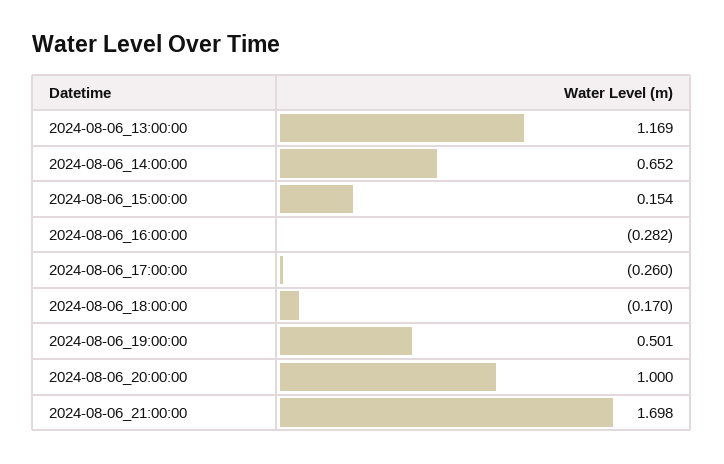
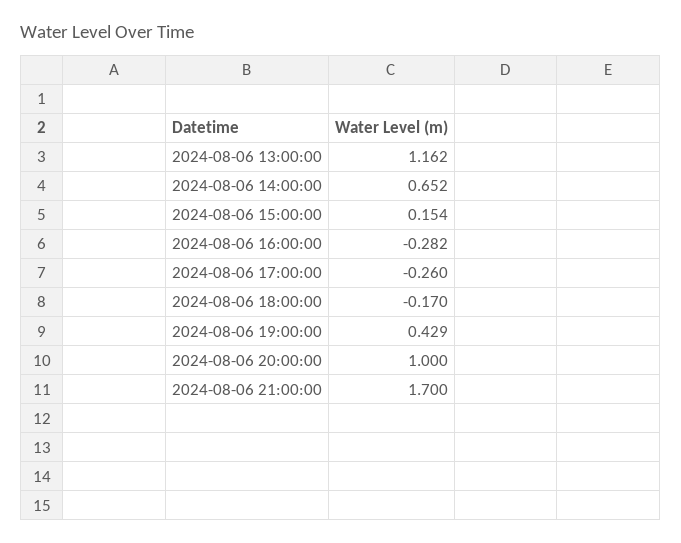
  {
-   "2024-08-06_13:00:00": 1.169,
+   "2024-08-06_13:00:00": 1.162,
    "2024-08-06_14:00:00": 0.652,
    "2024-08-06_15:00:00": 0.154,
    "2024-08-06_16:00:00": -0.282,
    "2024-08-06_17:00:00": -0.26,
    "2024-08-06_18:00:00": -0.17,
-   "2024-08-06_19:00:00": 0.501,
+   "2024-08-06_19:00:00": 0.429,
    "2024-08-06_20:00:00": 1,
-   "2024-08-06_21:00:00": 1.698
+   "2024-08-06_21:00:00": 1.7
  }

